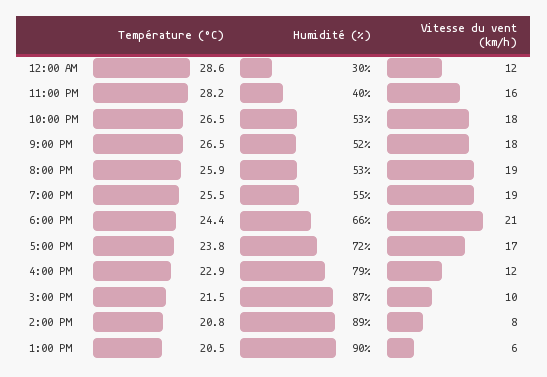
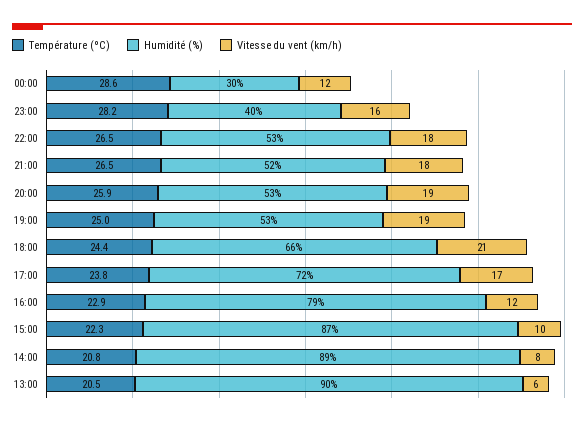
  {
    "Température (ºC)": {
      "12:00 AM": 28.6,
      "11:00 PM": 28.2,
      "10:00 PM": 26.5,
      "9:00 PM": 26.5,
      "8:00 PM": 25.9,
-     "7:00 PM": 25.5,
+     "7:00 PM": 25,
      "6:00 PM": 24.4,
      "5:00 PM": 23.8,
      "4:00 PM": 22.9,
-     "3:00 PM": 21.5,
+     "3:00 PM": 22.3,
      "2:00 PM": 20.8,
      "1:00 PM": 20.5
    },
    "Humidité (%)": {
      "12:00 AM": 30,
      "11:00 PM": 40,
      "10:00 PM": 53,
      "9:00 PM": 52,
      "8:00 PM": 53,
-     "7:00 PM": 55,
+     "7:00 PM": 53,
      "6:00 PM": 66,
      "5:00 PM": 72,
      "4:00 PM": 79,
      "3:00 PM": 87,
      "2:00 PM": 89,
      "1:00 PM": 90
    },
    "Vitesse du vent (km/h)": {
      "12:00 AM": 12,
      "11:00 PM": 16,
      "10:00 PM": 18,
      "9:00 PM": 18,
      "8:00 PM": 19,
      "7:00 PM": 19,
      "6:00 PM": 21,
      "5:00 PM": 17,
      "4:00 PM": 12,
      "3:00 PM": 10,
      "2:00 PM": 8,
      "1:00 PM": 6
    }
  }

